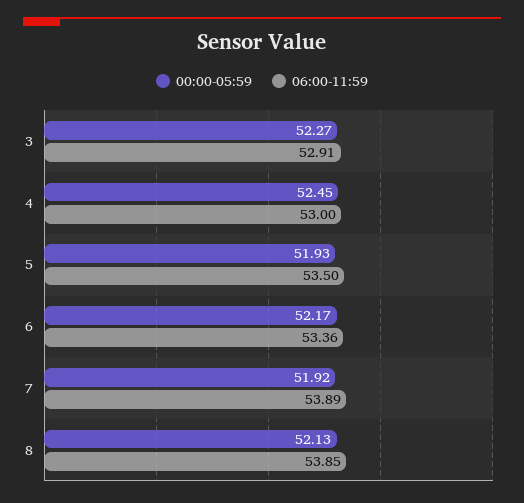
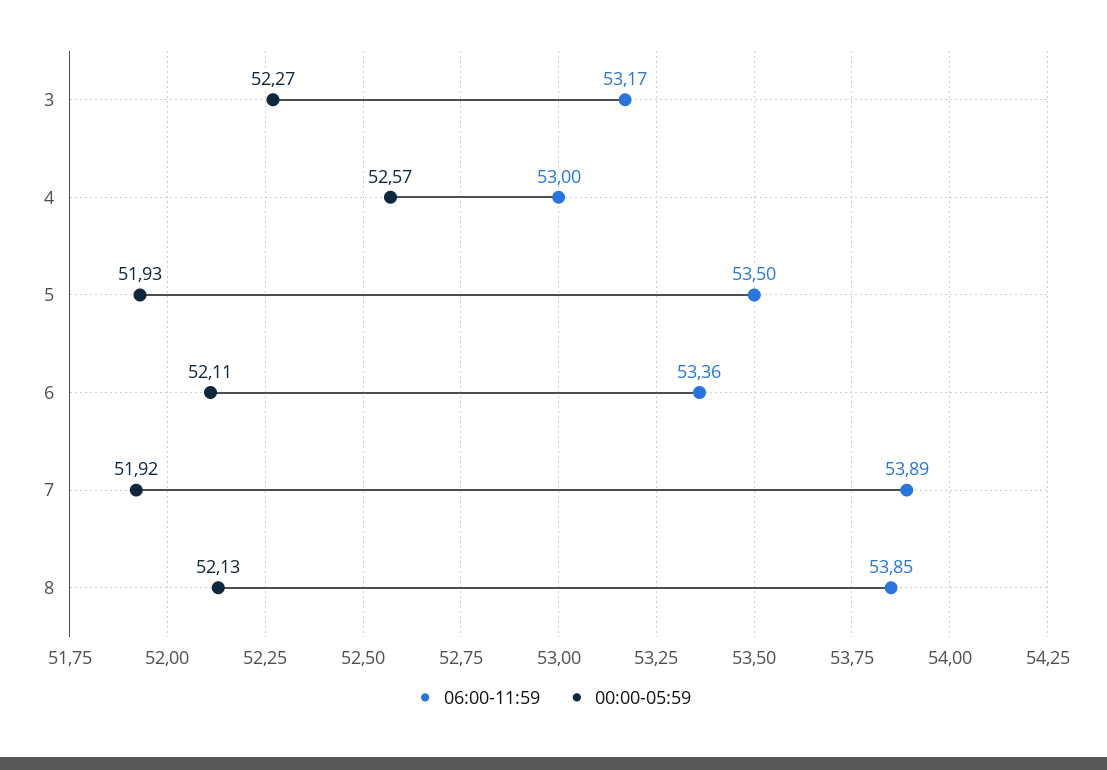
  {
    "00:00-05:59": {
      "3": 52.27,
-     "4": 52.45,
+     "4": 52.57,
      "5": 51.93,
-     "6": 52.17,
+     "6": 52.11,
      "7": 51.92,
      "8": 52.13
    },
    "06:00-11:59": {
-     "3": 52.91,
+     "3": 53.17,
      "4": 53,
      "5": 53.5,
      "6": 53.36,
      "7": 53.89,
      "8": 53.85
    }
  }

